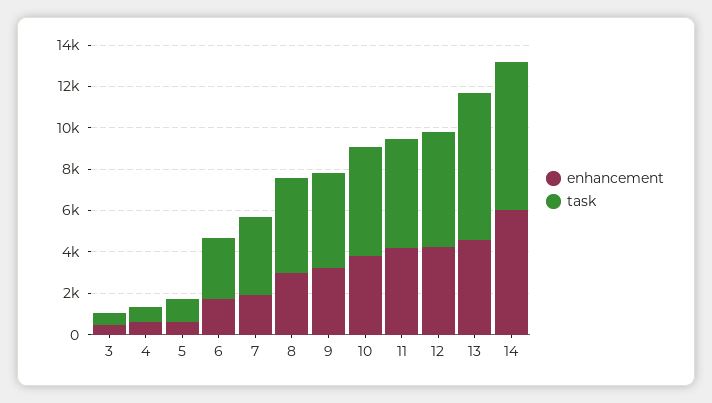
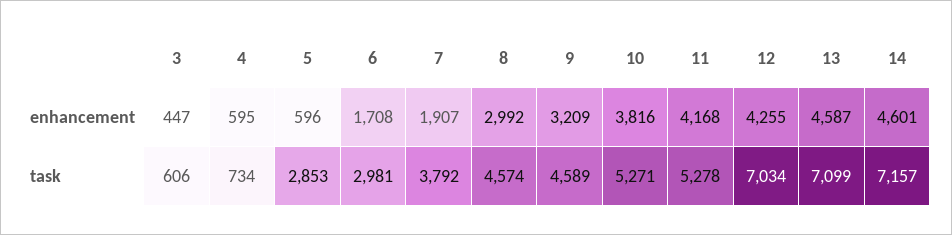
  {
    "enhancement": {
      "3": 447,
      "4": 595,
      "5": 596,
      "6": 1708,
      "7": 1907,
      "8": 2992,
      "9": 3209,
      "10": 3816,
      "11": 4168,
      "12": 4255,
      "13": 4587,
-     "14": 6000
+     "14": 4601
    },
    "task": {
      "3": 606,
      "4": 734,
-     "5": 1000,
+     "5": 2853,
      "6": 2981,
      "7": 3792,
      "8": 4574,
      "9": 4589,
      "10": 5271,
      "11": 5278,
-     "12": 5500,
+     "12": 7034,
      "13": 7099,
      "14": 7157
    }
  }

